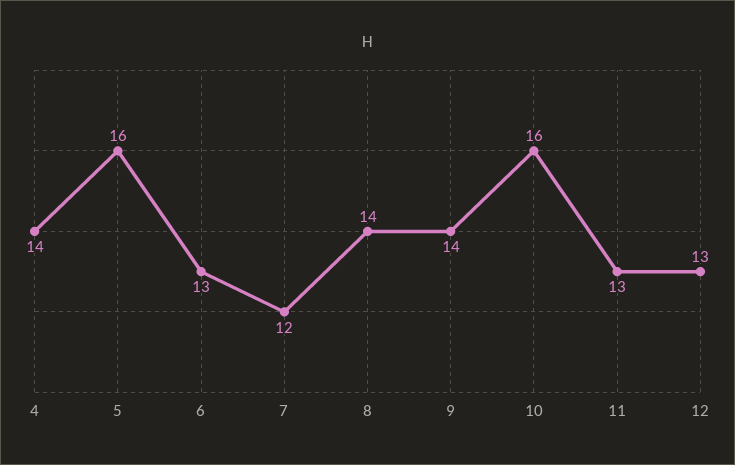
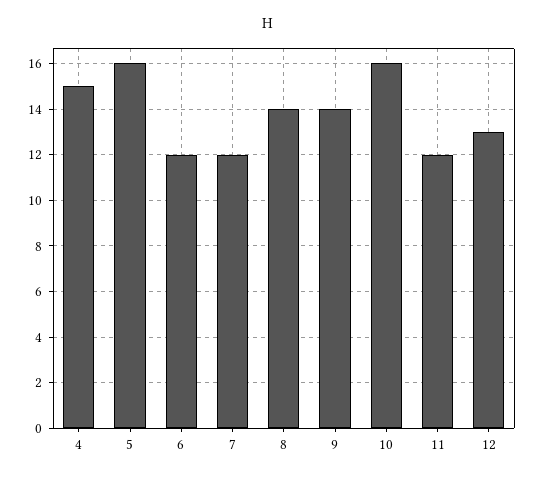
  {
-   "4": 14,
+   "4": 15,
    "5": 16,
-   "6": 13,
+   "6": 12,
    "7": 12,
    "8": 14,
    "9": 14,
    "10": 16,
-   "11": 13,
+   "11": 12,
    "12": 13
  }

